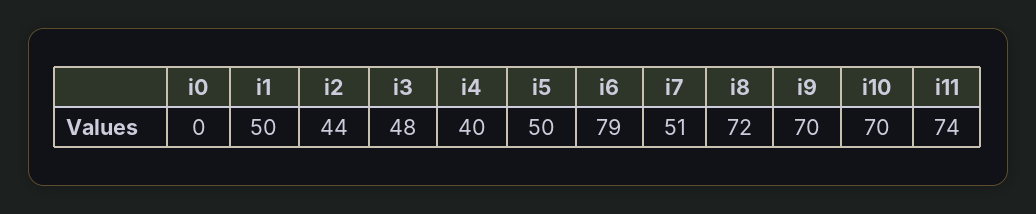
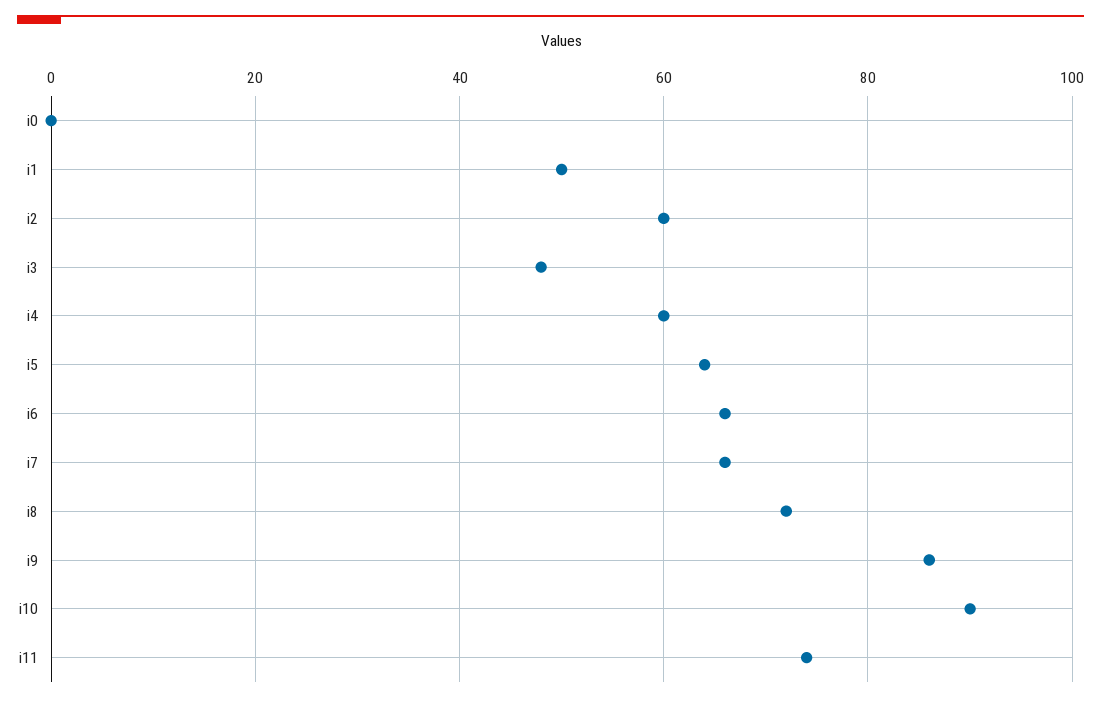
  {
    "i0": 0,
    "i1": 50,
-   "i2": 44,
+   "i2": 60,
    "i3": 48,
-   "i4": 40,
+   "i4": 60,
-   "i5": 50,
+   "i5": 65,
-   "i6": 79,
+   "i6": 65,
-   "i7": 51,
+   "i7": 65,
    "i8": 72,
-   "i9": 70,
+   "i9": 85,
-   "i10": 70,
+   "i10": 90,
    "i11": 74
  }

